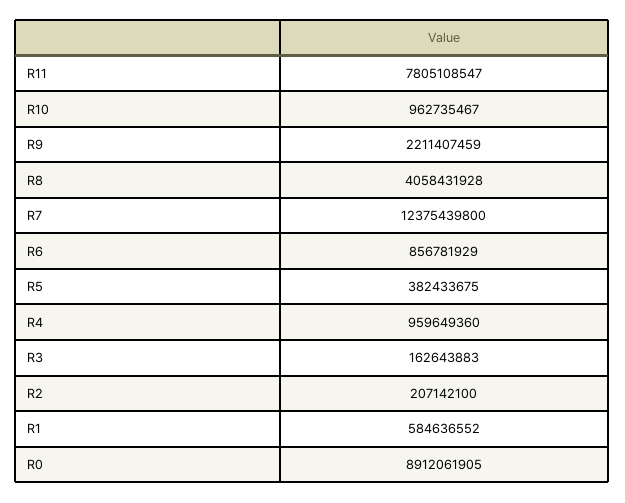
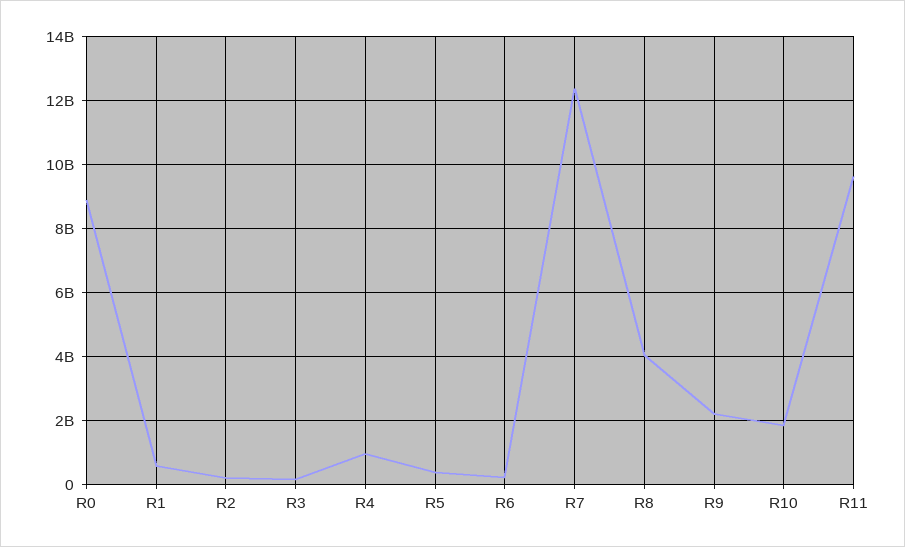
  {
-   "R11": 7805108547,
+   "R11": 9600000000,
-   "R10": 962735467,
+   "R10": 1800000000,
    "R9": 2211407459,
    "R8": 4058431928,
    "R7": 12375439800,
-   "R6": 856781929,
+   "R6": 200000000,
    "R5": 382433675,
    "R4": 959649360,
    "R3": 162643883,
    "R2": 207142100,
    "R1": 584636552,
    "R0": 8912061905
  }

